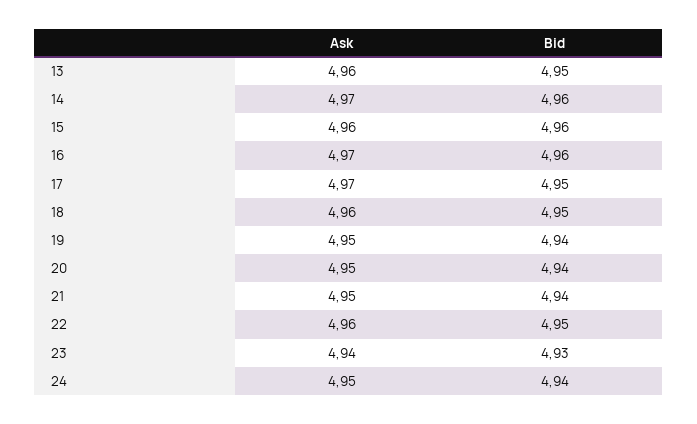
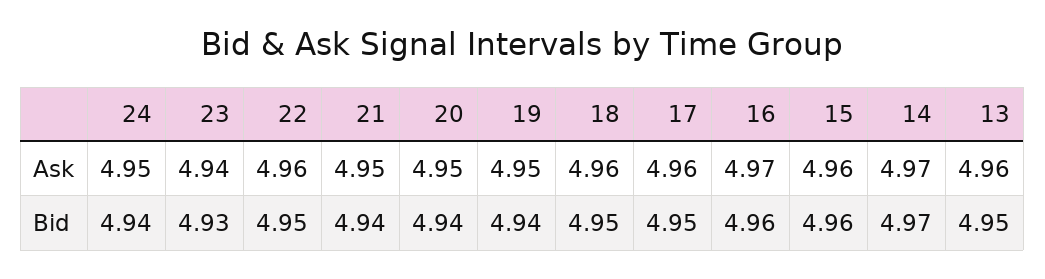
  {
    "Ask": {
      "13": 4.96,
      "14": 4.97,
      "15": 4.96,
      "16": 4.97,
-     "17": 4.97,
+     "17": 4.96,
      "18": 4.96,
      "19": 4.95,
      "20": 4.95,
      "21": 4.95,
      "22": 4.96,
      "23": 4.94,
      "24": 4.95
    },
    "Bid": {
      "13": 4.95,
-     "14": 4.96,
+     "14": 4.97,
      "15": 4.96,
      "16": 4.96,
      "17": 4.95,
      "18": 4.95,
      "19": 4.94,
      "20": 4.94,
      "21": 4.94,
      "22": 4.95,
      "23": 4.93,
      "24": 4.94
    }
  }

